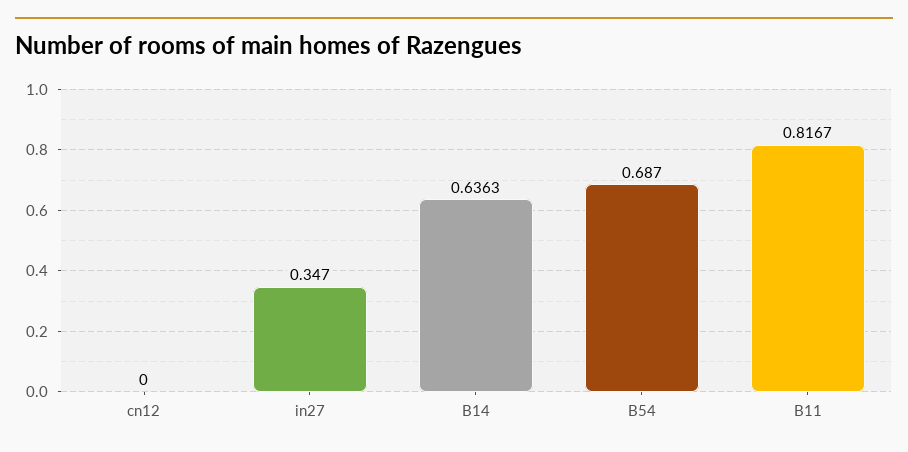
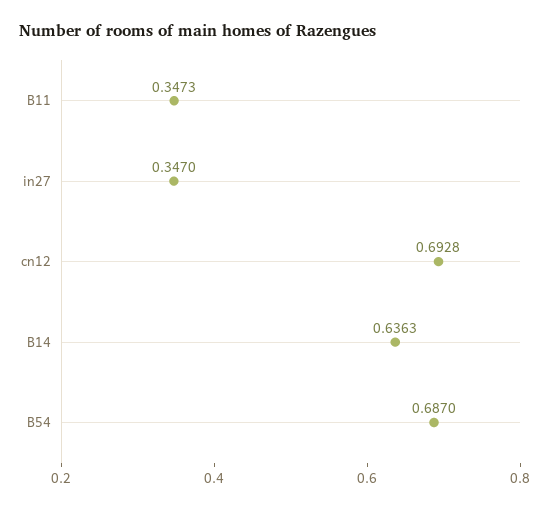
  {
-   "cn12": 0,
+   "cn12": 0.6928,
    "in27": 0.347,
    "B14": 0.6363,
    "B54": 0.687,
-   "B11": 0.8167
+   "B11": 0.3473
  }

